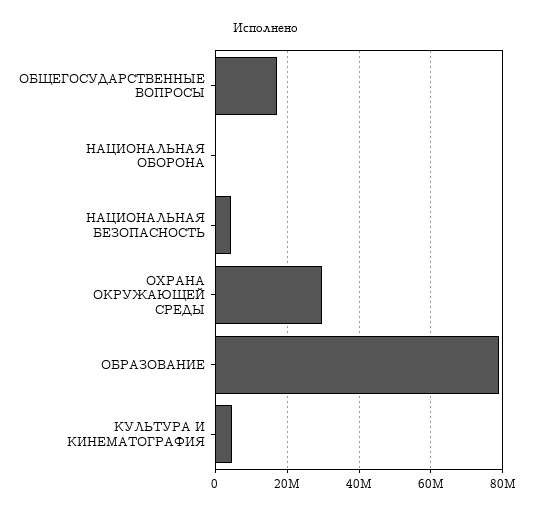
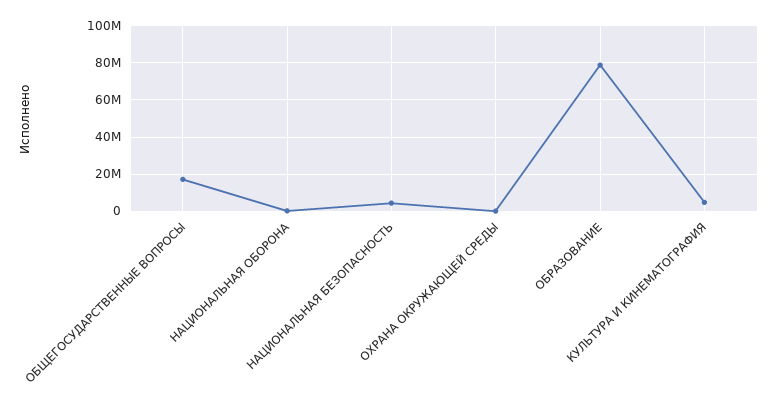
  {
    "ОБЩЕГОСУДАРСТВЕННЫЕ ВОПРОСЫ": 18000000,
    "НАЦИОНАЛЬНАЯ ОБОРОНА": 0,
    "НАЦИОНАЛЬНАЯ БЕЗОПАСНОСТЬ": 4000000,
-   "ОХРАНА ОКРУЖАЮЩЕЙ СРЕДЫ": 30000000,
+   "ОХРАНА ОКРУЖАЮЩЕЙ СРЕДЫ": 0,
    "ОБРАЗОВАНИЕ": 78000000,
    "КУЛЬТУРА И КИНЕМАТОГРАФИЯ": 4000000
  }

